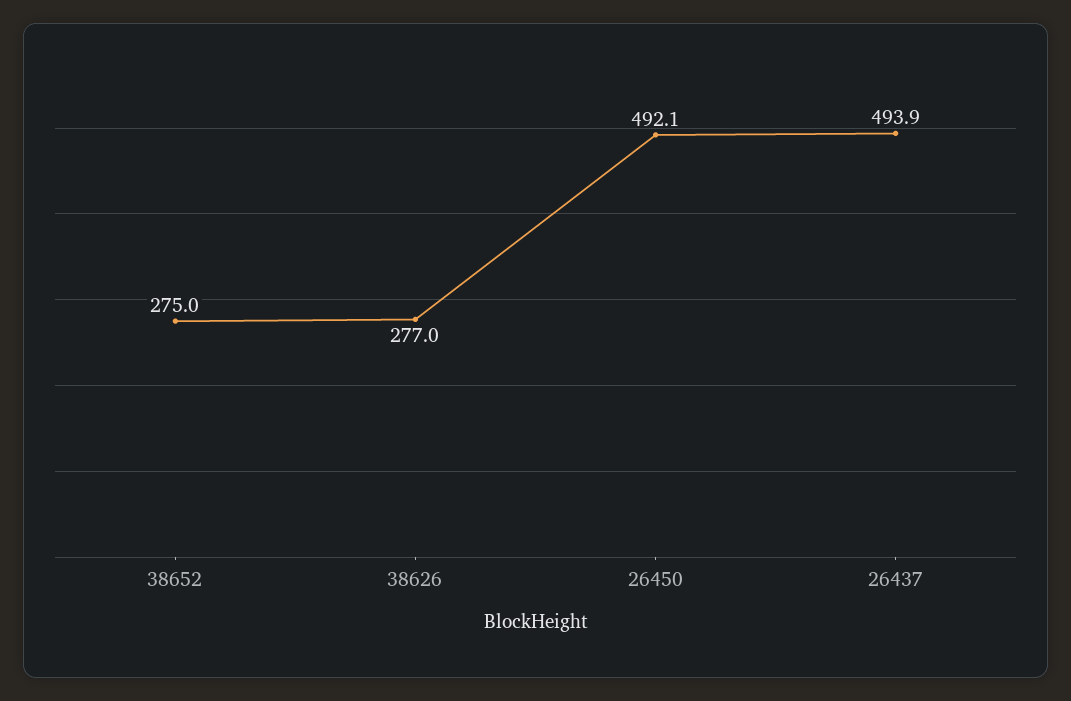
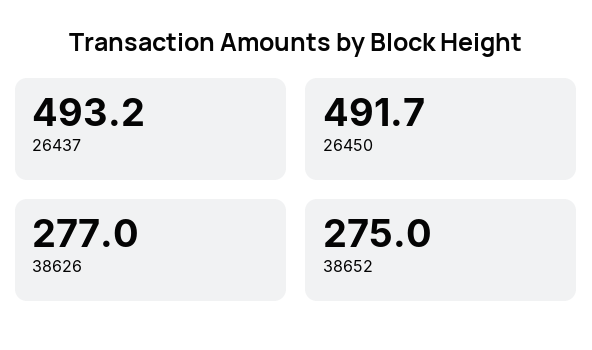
  {
    "38652": 275,
    "38626": 277,
-   "26450": 492.1,
+   "26450": 491.7,
-   "26437": 493.9
+   "26437": 493.2
  }

